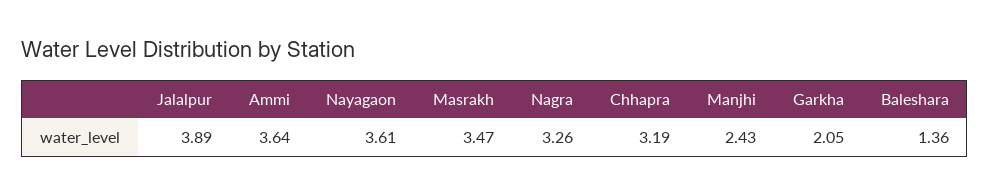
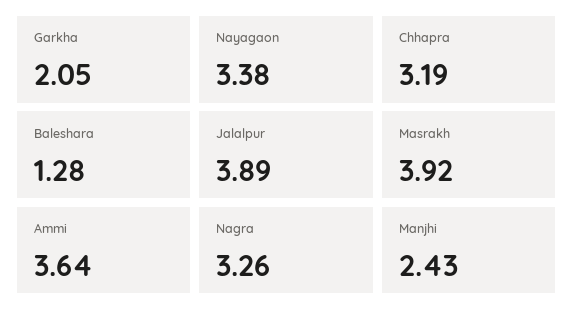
  {
    "Jalalpur": 3.89,
    "Ammi": 3.64,
-   "Nayagaon": 3.61,
+   "Nayagaon": 3.38,
-   "Masrakh": 3.47,
+   "Masrakh": 3.92,
    "Nagra": 3.26,
    "Chhapra": 3.19,
    "Manjhi": 2.43,
    "Garkha": 2.05,
-   "Baleshara": 1.36
+   "Baleshara": 1.28
  }

